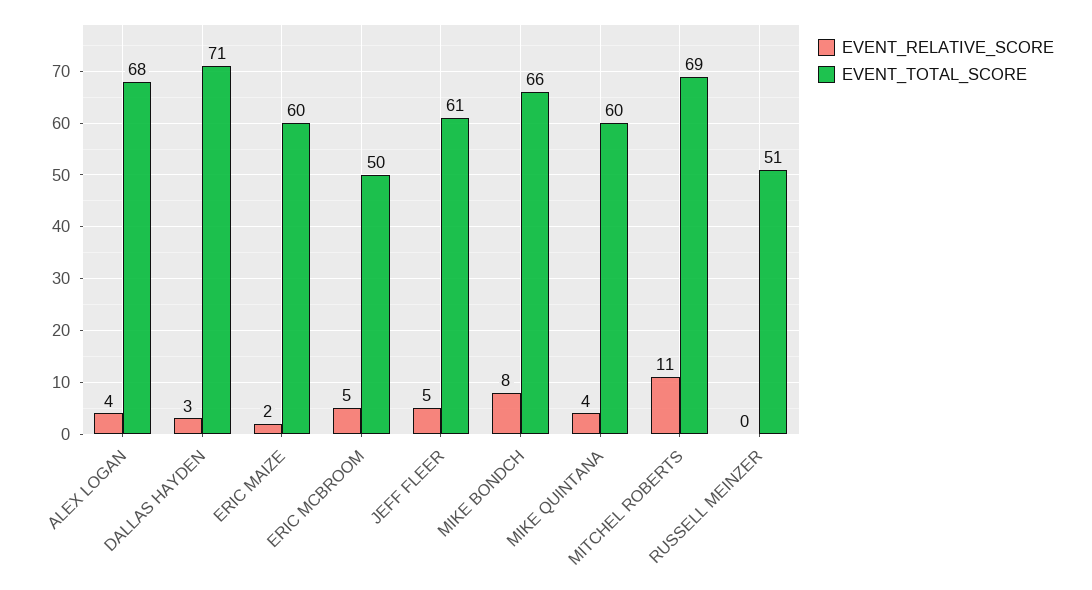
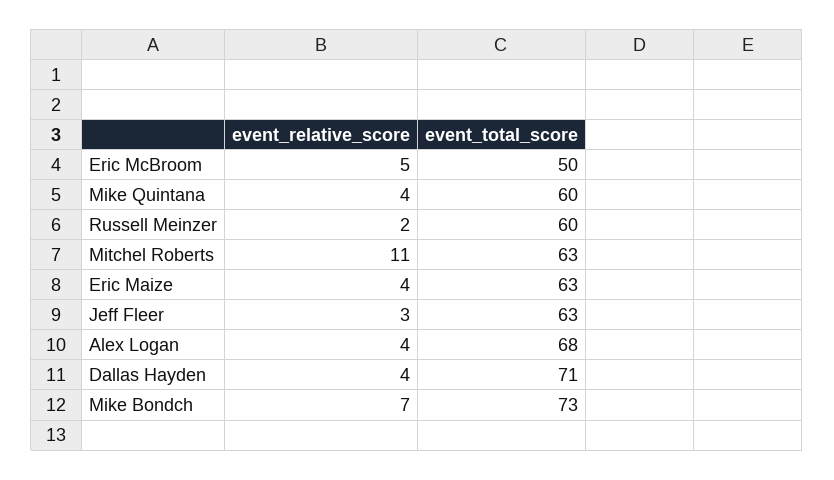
  {
    "EVENT_RELATIVE_SCORE": {
      "ALEX LOGAN": 4,
-     "DALLAS HAYDEN": 3,
+     "DALLAS HAYDEN": 4,
-     "ERIC MAIZE": 2,
+     "ERIC MAIZE": 4,
      "ERIC MCBROOM": 5,
-     "JEFF FLEER": 5,
+     "JEFF FLEER": 3,
-     "MIKE BONDCH": 8,
+     "MIKE BONDCH": 7,
      "MIKE QUINTANA": 4,
      "MITCHEL ROBERTS": 11,
-     "RUSSELL MEINZER": 0
+     "RUSSELL MEINZER": 2
    },
    "EVENT_TOTAL_SCORE": {
      "ALEX LOGAN": 68,
      "DALLAS HAYDEN": 71,
-     "ERIC MAIZE": 60,
+     "ERIC MAIZE": 63,
      "ERIC MCBROOM": 50,
-     "JEFF FLEER": 61,
+     "JEFF FLEER": 63,
-     "MIKE BONDCH": 66,
+     "MIKE BONDCH": 73,
      "MIKE QUINTANA": 60,
-     "MITCHEL ROBERTS": 69,
+     "MITCHEL ROBERTS": 63,
-     "RUSSELL MEINZER": 51
+     "RUSSELL MEINZER": 60
    }
  }

